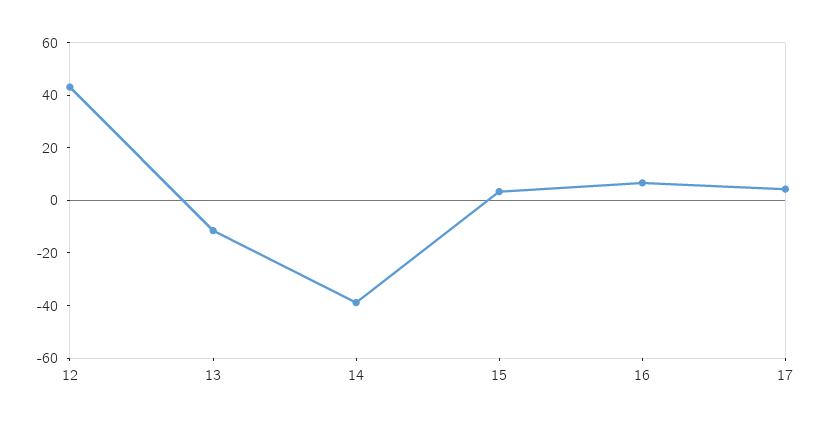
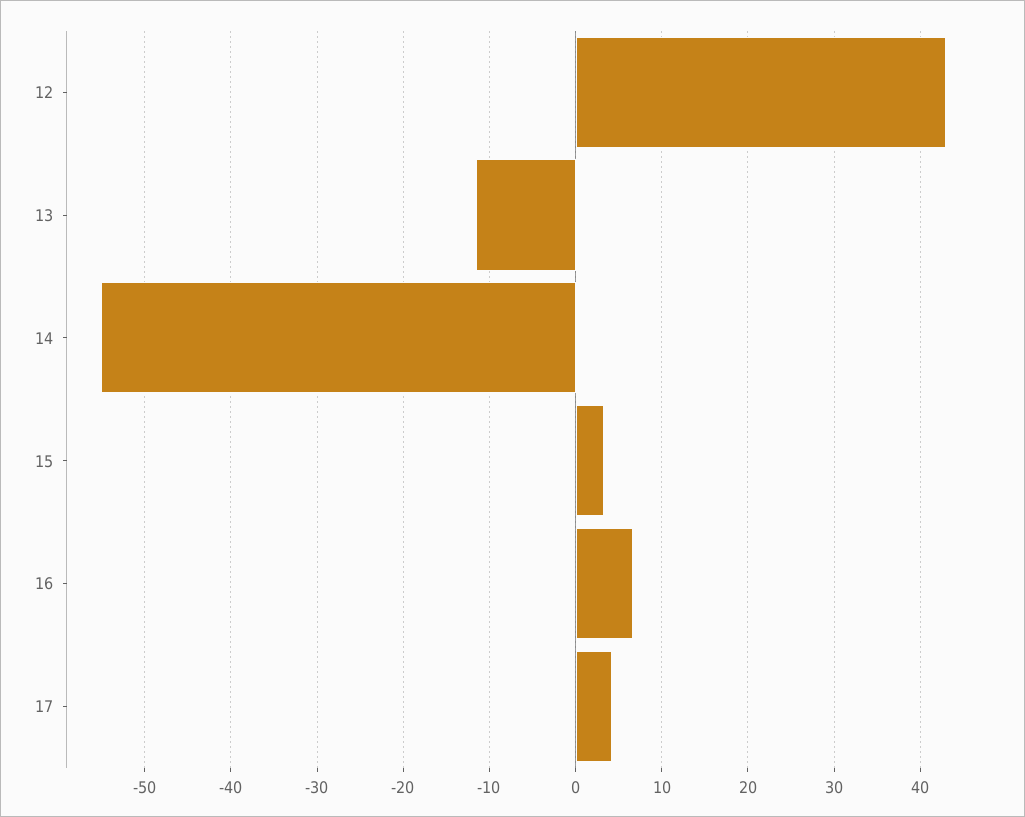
  {
    "12": 43,
    "13": -12,
-   "14": -40,
+   "14": -55,
    "15": 3,
    "16": 7,
    "17": 4
  }

